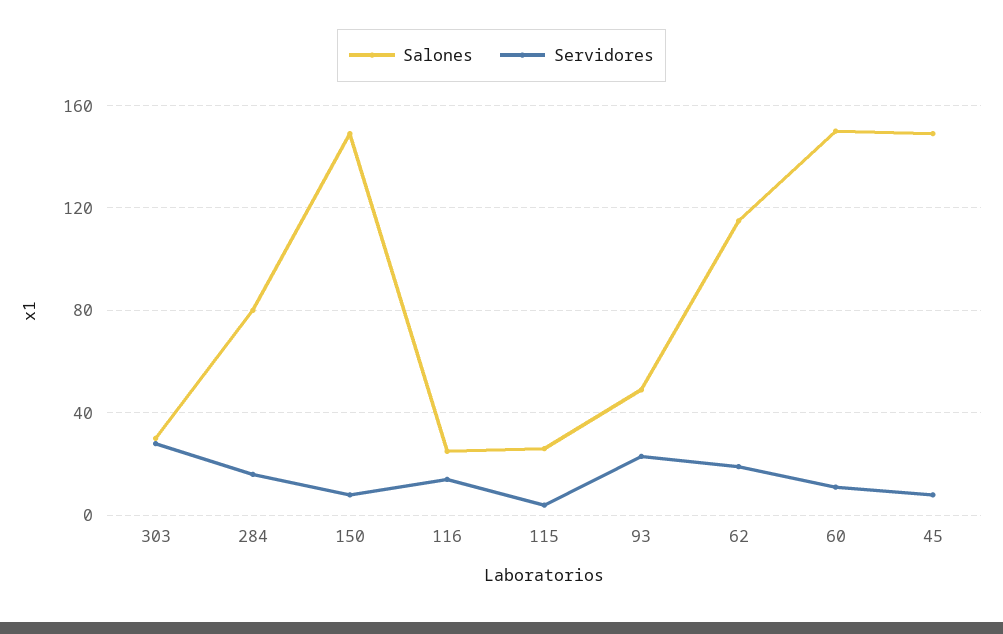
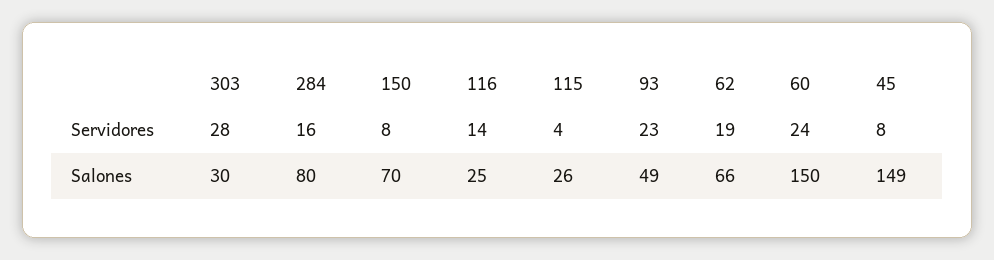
  {
    "Salones": {
      "303": 30,
      "284": 80,
-     "150": 150,
+     "150": 70,
      "116": 25,
      "115": 26,
      "93": 49,
-     "62": 115,
+     "62": 66,
      "60": 150,
      "45": 149
    },
    "Servidores": {
      "303": 28,
      "284": 16,
      "150": 8,
      "116": 14,
      "115": 4,
      "93": 23,
      "62": 19,
-     "60": 10,
+     "60": 24,
      "45": 8
    }
  }

